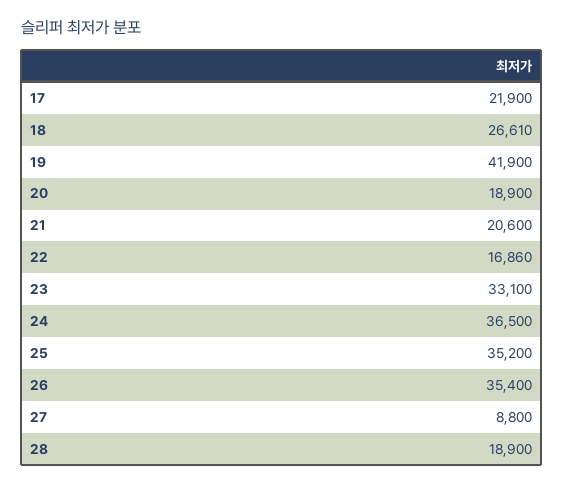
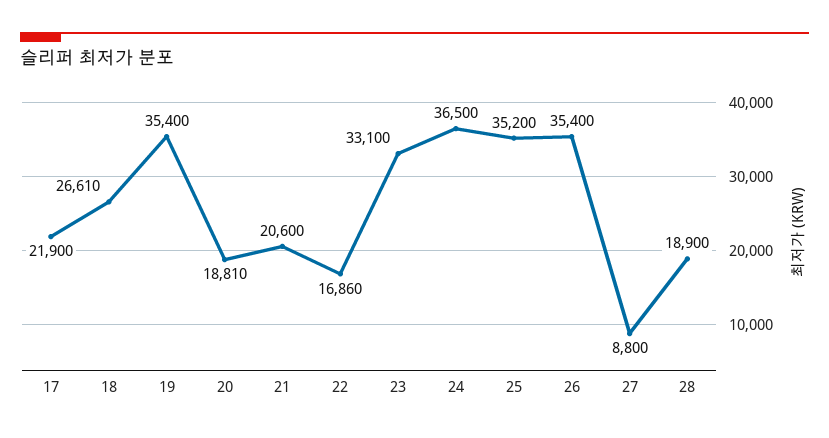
  {
    "17": 21900,
    "18": 26610,
-   "19": 41900,
+   "19": 35400,
-   "20": 18900,
+   "20": 18810,
    "21": 20600,
    "22": 16860,
    "23": 33100,
    "24": 36500,
    "25": 35200,
    "26": 35400,
    "27": 8800,
    "28": 18900
  }

